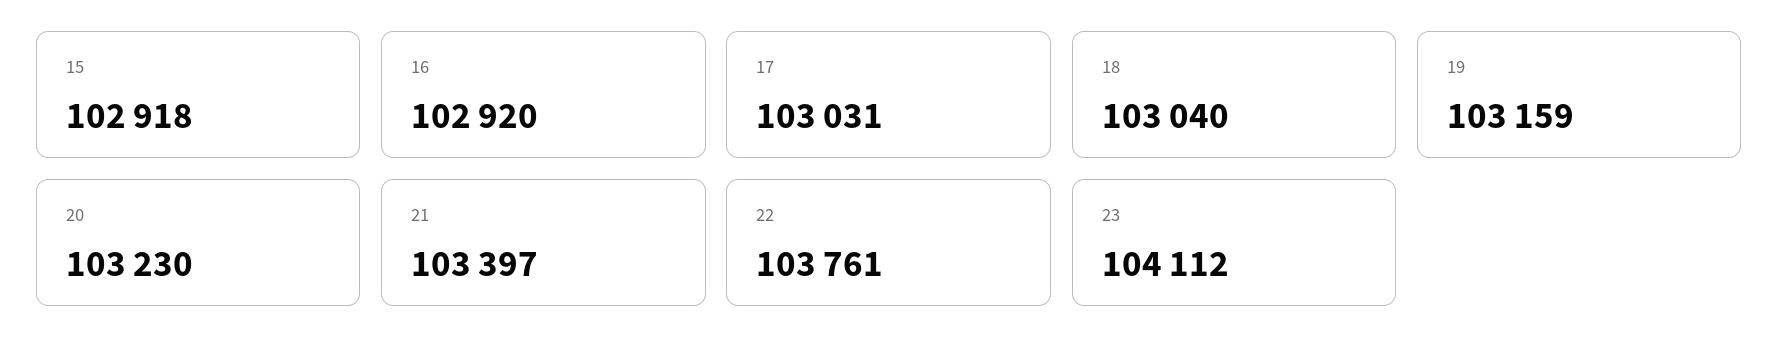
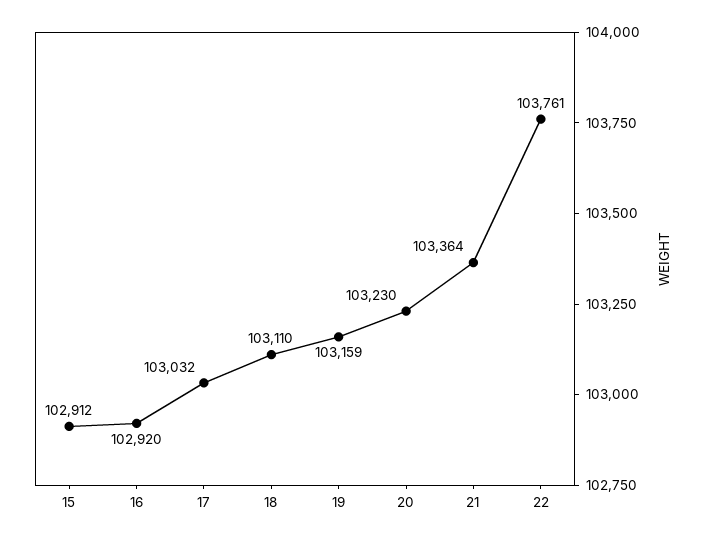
  {
-   "15": 102918,
+   "15": 102912,
    "16": 102920,
-   "17": 103031,
+   "17": 103032,
-   "18": 103040,
+   "18": 103110,
    "19": 103159,
    "20": 103230,
-   "21": 103397,
+   "21": 103364,
-   "22": 103761,
+   "22": 103761
-   "23": 104112
  }

